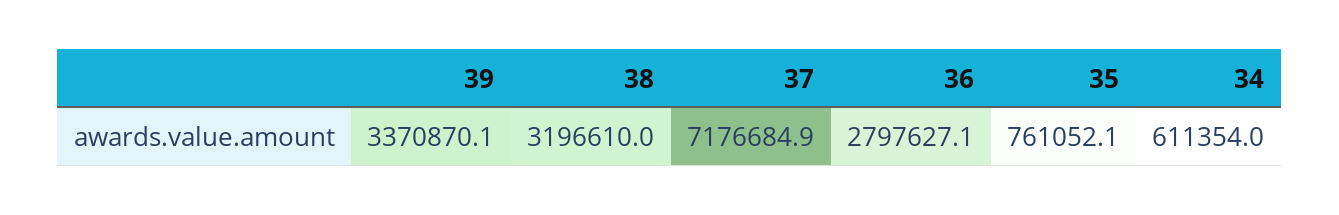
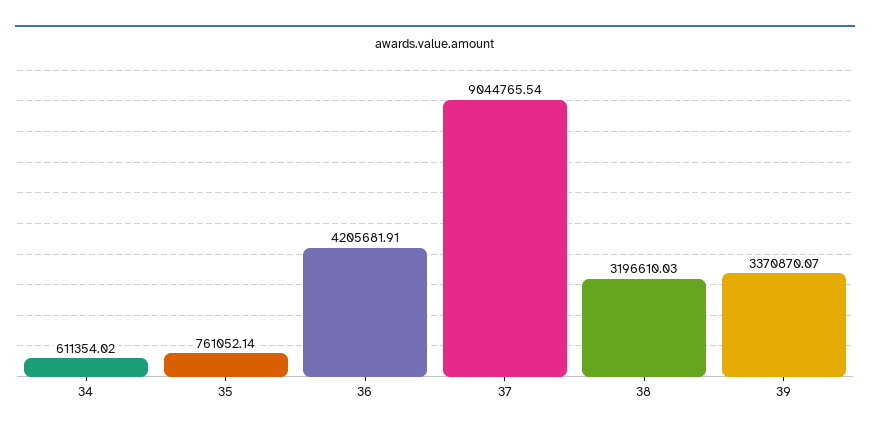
  {
    "39": 3370870.07,
    "38": 3196610.03,
-   "37": 7176684.9,
+   "37": 9044765.54,
-   "36": 2797627.1,
+   "36": 4205681.91,
    "35": 761052.14,
    "34": 611354.02
  }

